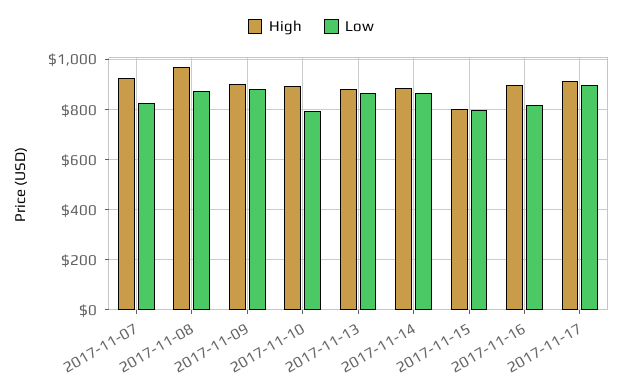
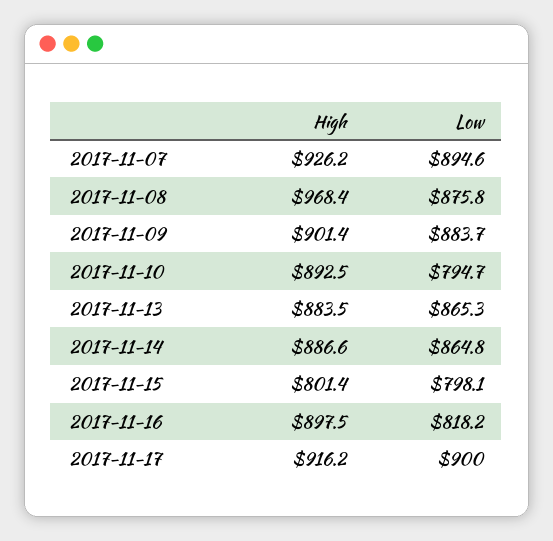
  {
    "High": {
      "2017-11-07": 926.2,
      "2017-11-08": 968.4,
      "2017-11-09": 901.4,
      "2017-11-10": 892.5,
      "2017-11-13": 883.5,
      "2017-11-14": 886.6,
      "2017-11-15": 801.4,
      "2017-11-16": 897.5,
      "2017-11-17": 916.2
    },
    "Low": {
-     "2017-11-07": 825,
+     "2017-11-07": 894.6,
      "2017-11-08": 875.8,
      "2017-11-09": 883.7,
      "2017-11-10": 794.7,
      "2017-11-13": 865.3,
      "2017-11-14": 864.8,
      "2017-11-15": 798.1,
      "2017-11-16": 818.2,
      "2017-11-17": 900
    }
  }

